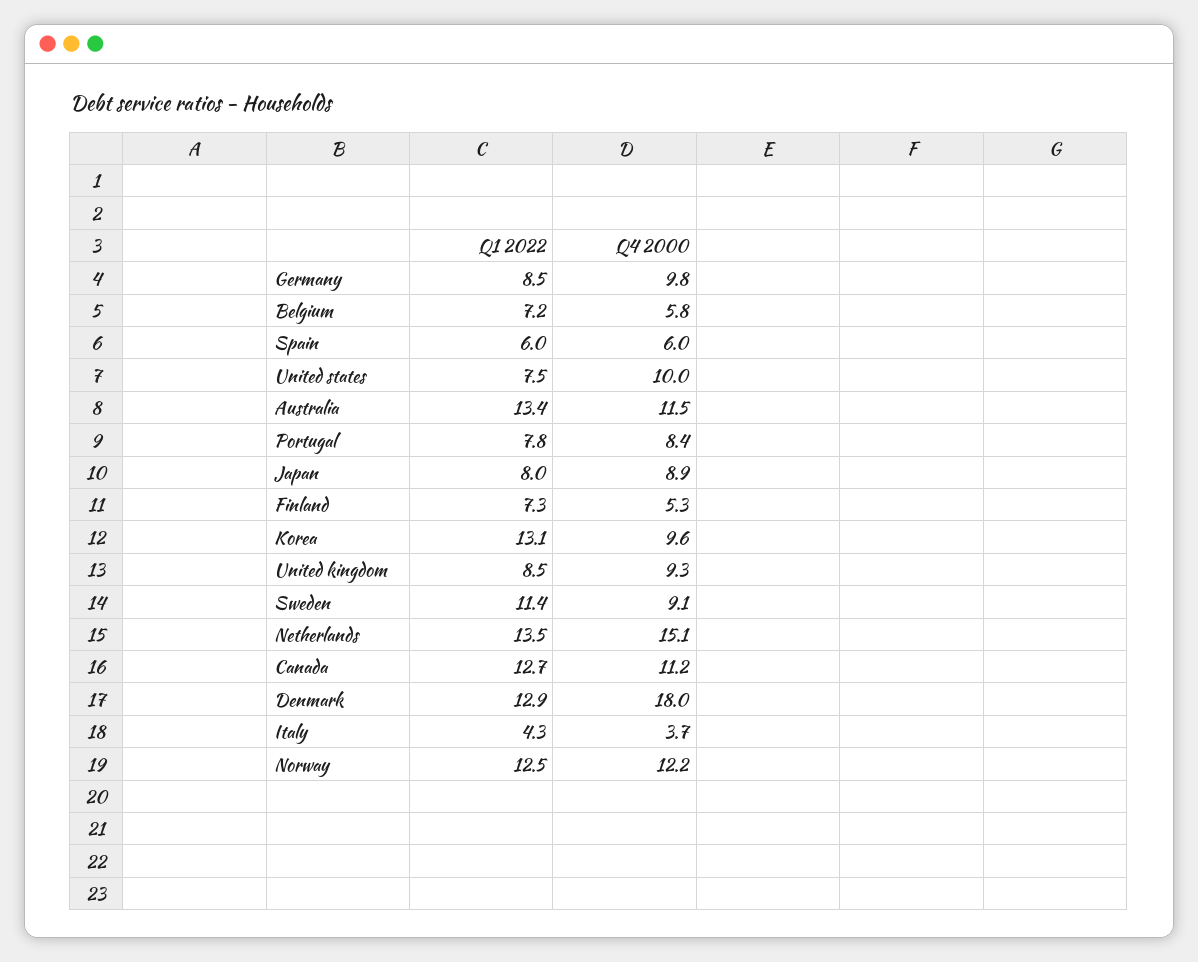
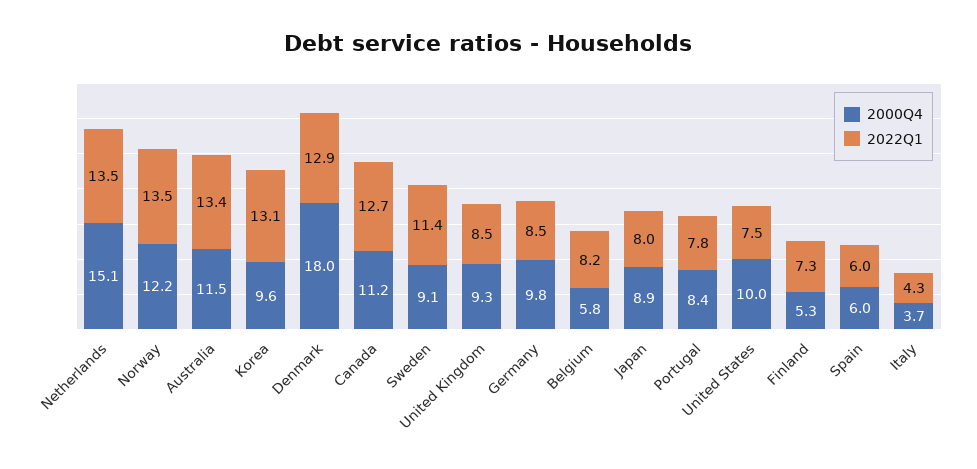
  {
    "Q1 2022": {
      "Germany": 8.5,
-     "Belgium": 7.2,
+     "Belgium": 8.2,
      "Spain": 6,
      "United states": 7.5,
      "Australia": 13.4,
      "Portugal": 7.8,
      "Japan": 8,
      "Finland": 7.3,
      "Korea": 13.1,
      "United kingdom": 8.5,
      "Sweden": 11.4,
      "Netherlands": 13.5,
      "Canada": 12.7,
      "Denmark": 12.9,
      "Italy": 4.3,
-     "Norway": 12.5
+     "Norway": 13.5
    },
    "Q4 2000": {
      "Germany": 9.8,
      "Belgium": 5.8,
      "Spain": 6,
      "United states": 10,
      "Australia": 11.5,
      "Portugal": 8.4,
      "Japan": 8.9,
      "Finland": 5.3,
      "Korea": 9.6,
      "United kingdom": 9.3,
      "Sweden": 9.1,
      "Netherlands": 15.1,
      "Canada": 11.2,
      "Denmark": 18,
      "Italy": 3.7,
      "Norway": 12.2
    }
  }

